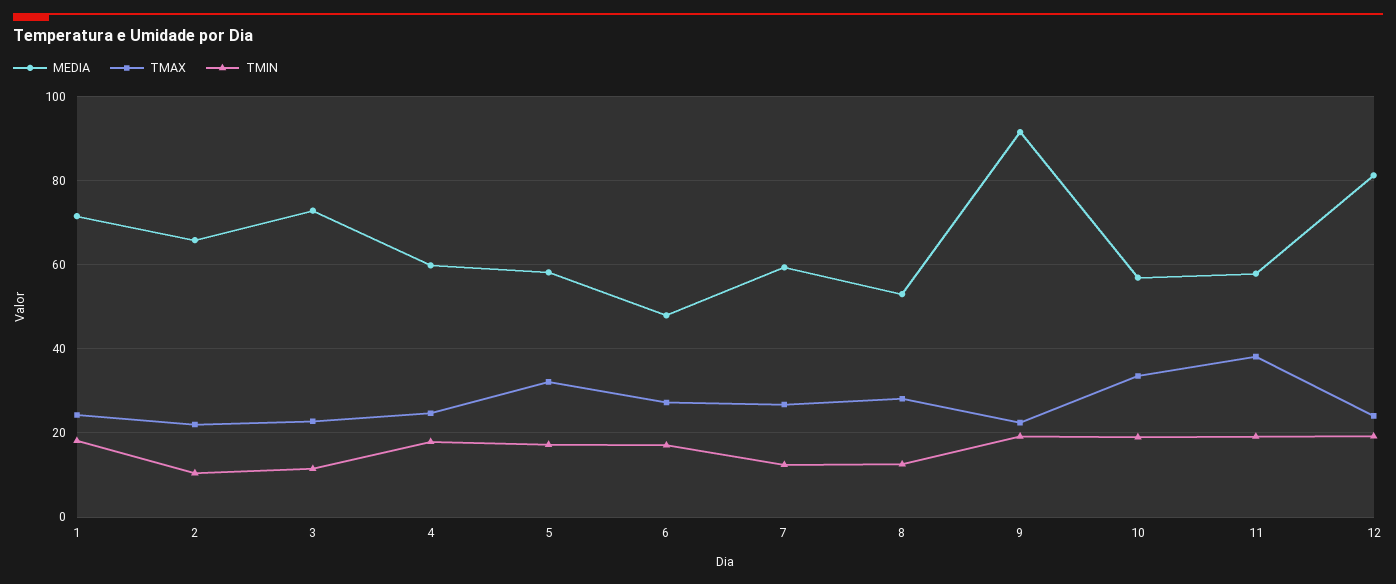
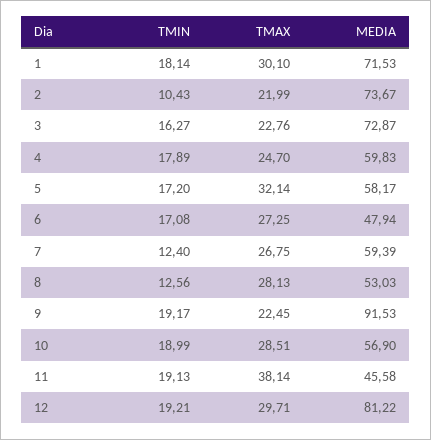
  {
    "MEDIA": {
      "1": 71.53,
-     "2": 66,
+     "2": 73.67,
      "3": 72.87,
      "4": 59.83,
      "5": 58.17,
      "6": 47.94,
      "7": 59.39,
      "8": 53.03,
      "9": 91.53,
      "10": 56.9,
-     "11": 58,
+     "11": 45.58,
      "12": 81.22
    },
    "TMAX": {
-     "1": 24,
+     "1": 30.1,
      "2": 21.99,
      "3": 22.76,
      "4": 24.7,
      "5": 32.14,
      "6": 27.25,
      "7": 26.75,
      "8": 28.13,
      "9": 22.45,
-     "10": 34,
+     "10": 28.51,
      "11": 38.14,
-     "12": 24
+     "12": 29.71
    },
    "TMIN": {
      "1": 18.14,
      "2": 10.43,
-     "3": 12,
+     "3": 16.27,
      "4": 17.89,
      "5": 17.2,
      "6": 17.08,
      "7": 12.4,
      "8": 12.56,
      "9": 19.17,
      "10": 18.99,
      "11": 19.13,
      "12": 19.21
    }
  }

